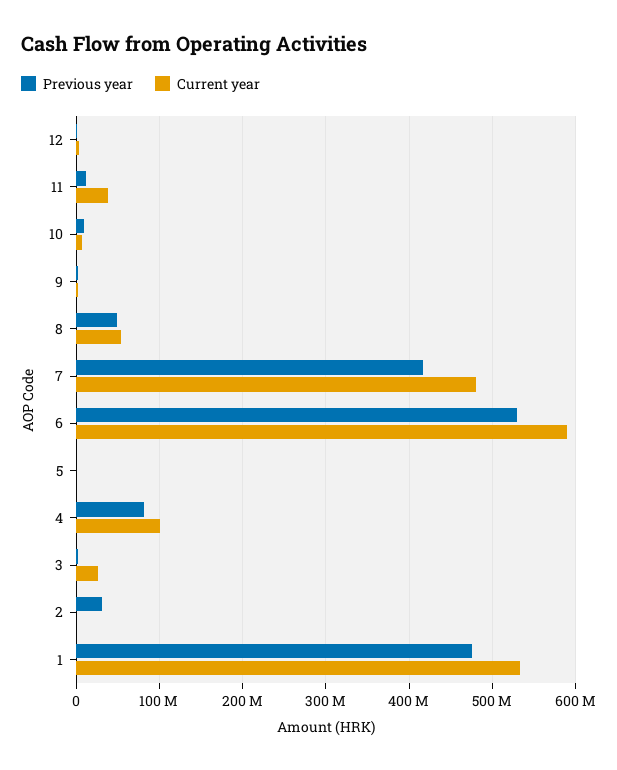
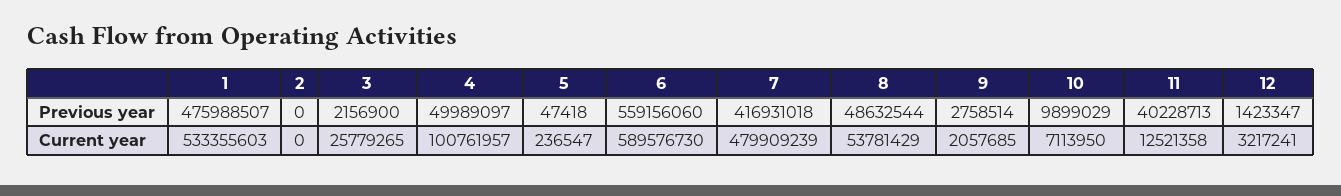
  {
    "Previous year": {
      "12": 1423347,
-     "11": 10000000,
+     "11": 40228713,
      "10": 9899029,
      "9": 2758514,
      "8": 48632544,
      "7": 416931018,
-     "6": 530000000,
+     "6": 559156060,
      "5": 47418,
-     "4": 80000000,
+     "4": 49989097,
      "3": 2156900,
-     "2": 30000000,
+     "2": 0,
      "1": 475988507
    },
    "Current year": {
      "12": 3217241,
-     "11": 40000000,
+     "11": 12521358,
      "10": 7113950,
      "9": 2057685,
      "8": 53781429,
      "7": 479909239,
      "6": 589576730,
      "5": 236547,
      "4": 100761957,
      "3": 25779265,
      "2": 0,
      "1": 533355603
    }
  }

